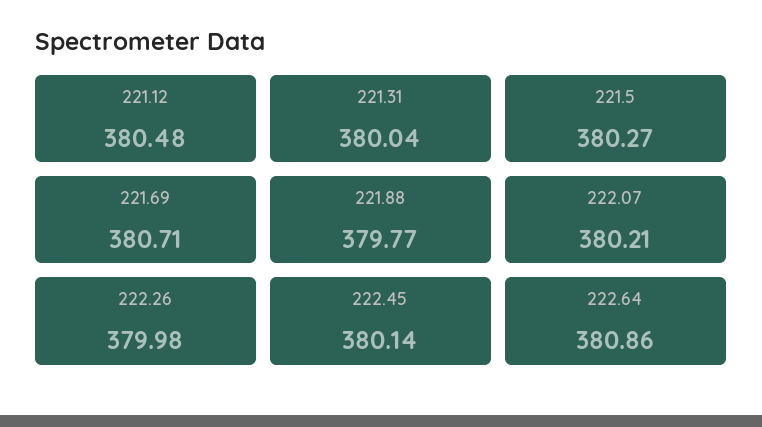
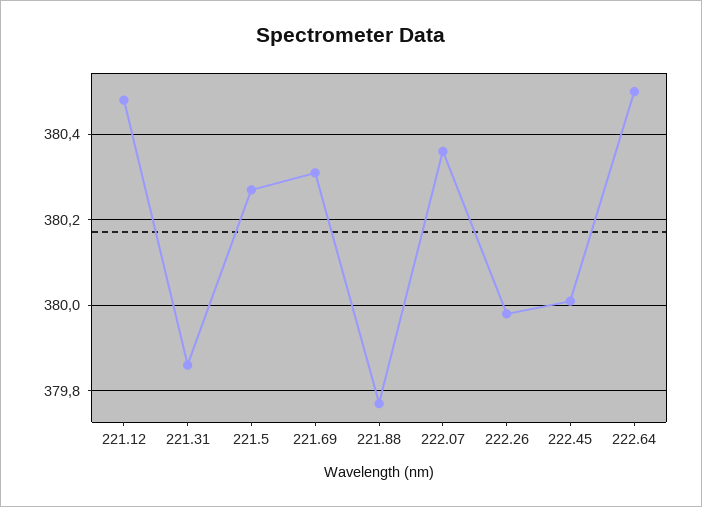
  {
    "221.12": 380.48,
-   "221.31": 380.04,
+   "221.31": 379.85,
    "221.5": 380.27,
-   "221.69": 380.71,
+   "221.69": 380.3,
    "221.88": 379.77,
-   "222.07": 380.21,
+   "222.07": 380.35,
    "222.26": 379.98,
-   "222.45": 380.14,
+   "222.45": 380,
-   "222.64": 380.86
+   "222.64": 380.5
  }

